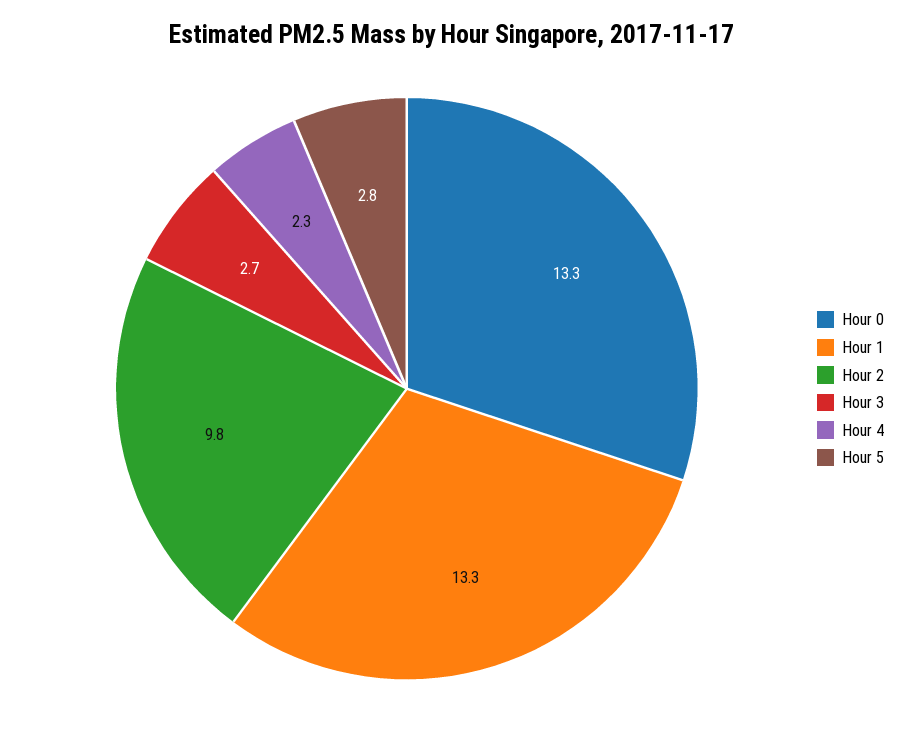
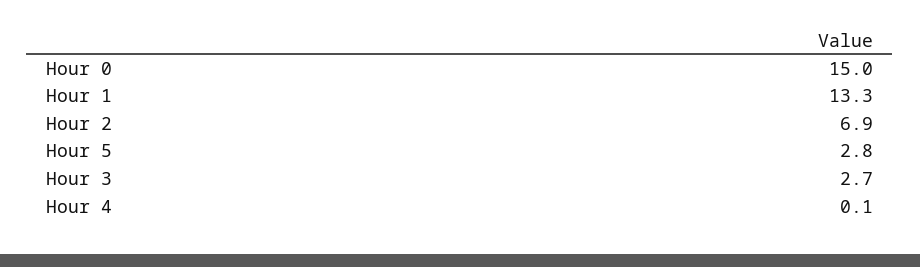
  {
-   "Hour 0": 13.3,
+   "Hour 0": 15,
    "Hour 1": 13.3,
-   "Hour 2": 9.8,
+   "Hour 2": 6.9,
    "Hour 3": 2.7,
-   "Hour 4": 2.3,
+   "Hour 4": 0.1,
    "Hour 5": 2.8
  }

